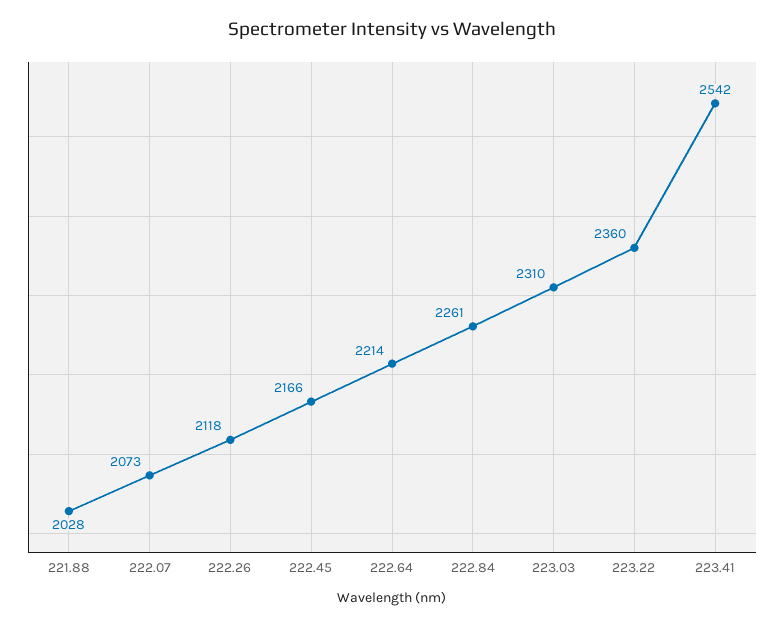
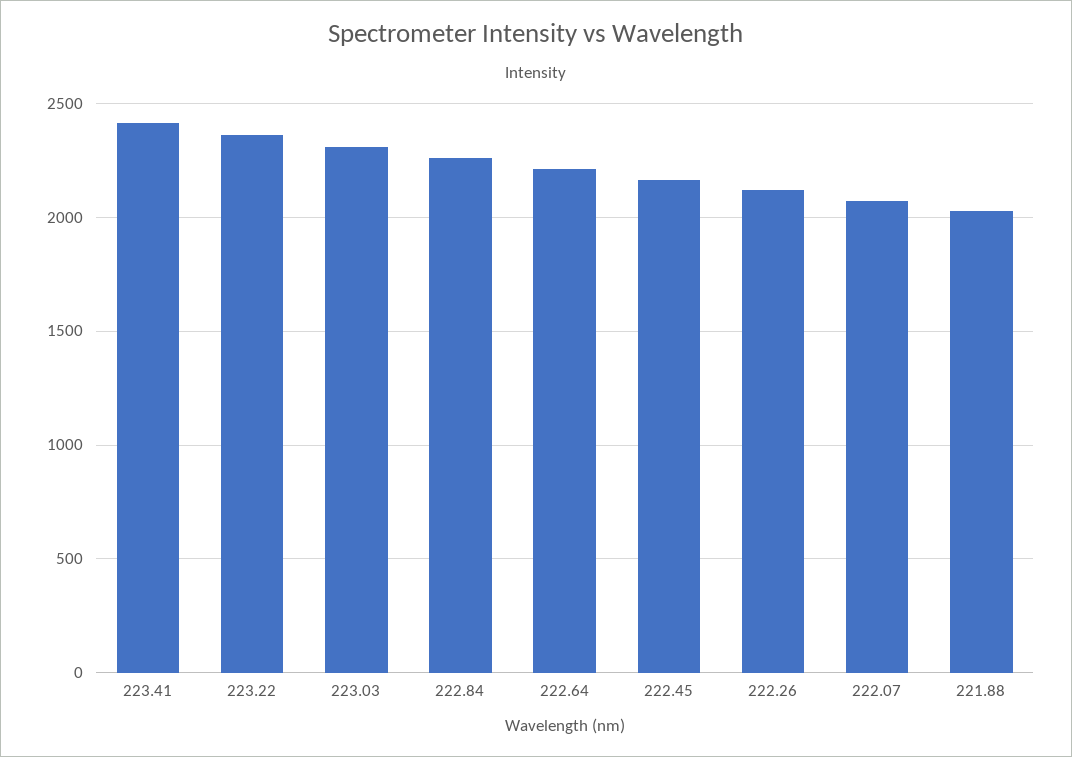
  {
    "221.88": 2028,
    "222.07": 2073,
    "222.26": 2118,
    "222.45": 2166,
    "222.64": 2214,
    "222.84": 2261,
    "223.03": 2310,
    "223.22": 2360,
-   "223.41": 2542
+   "223.41": 2400
  }

